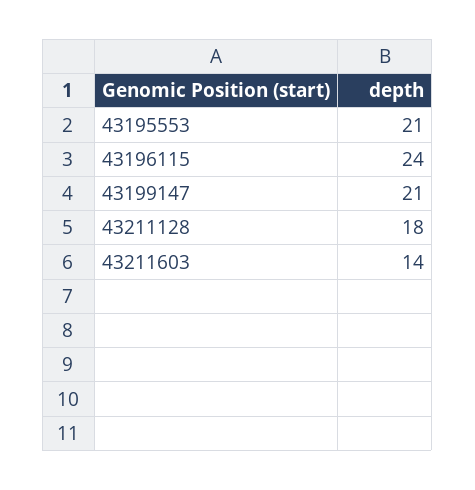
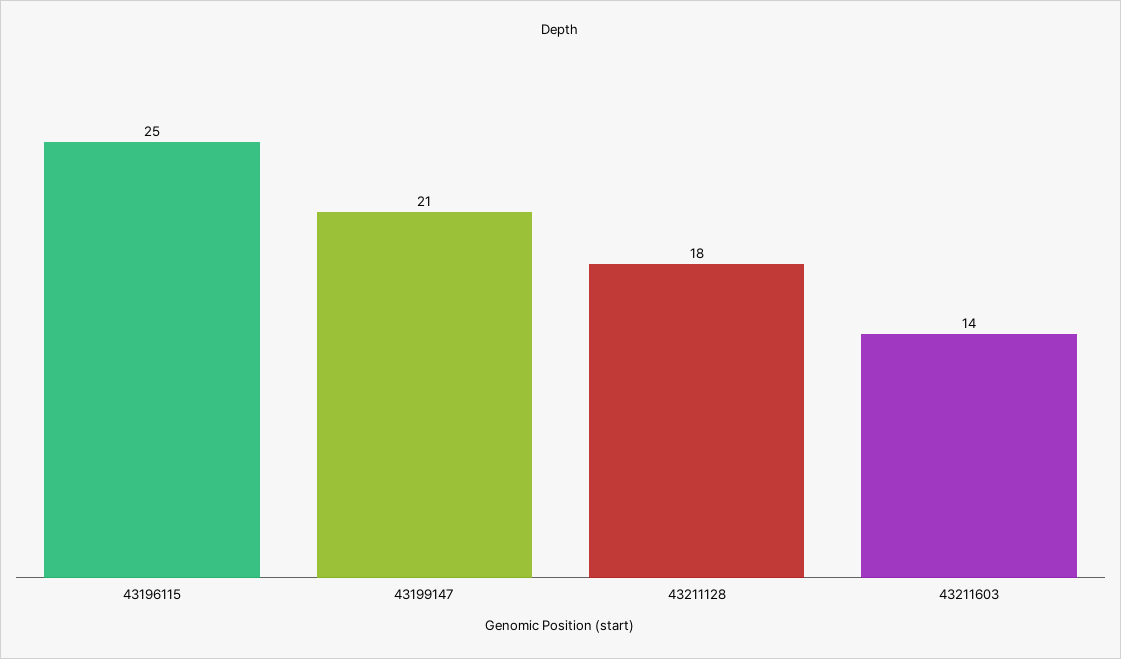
  {
-   "43195553": 21,
-   "43196115": 24,
+   "43196115": 25,
    "43199147": 21,
    "43211128": 18,
    "43211603": 14
  }

